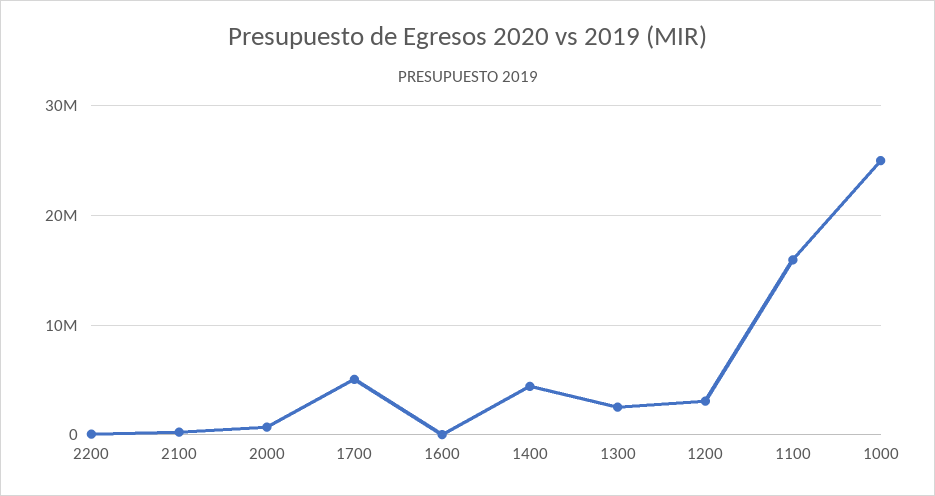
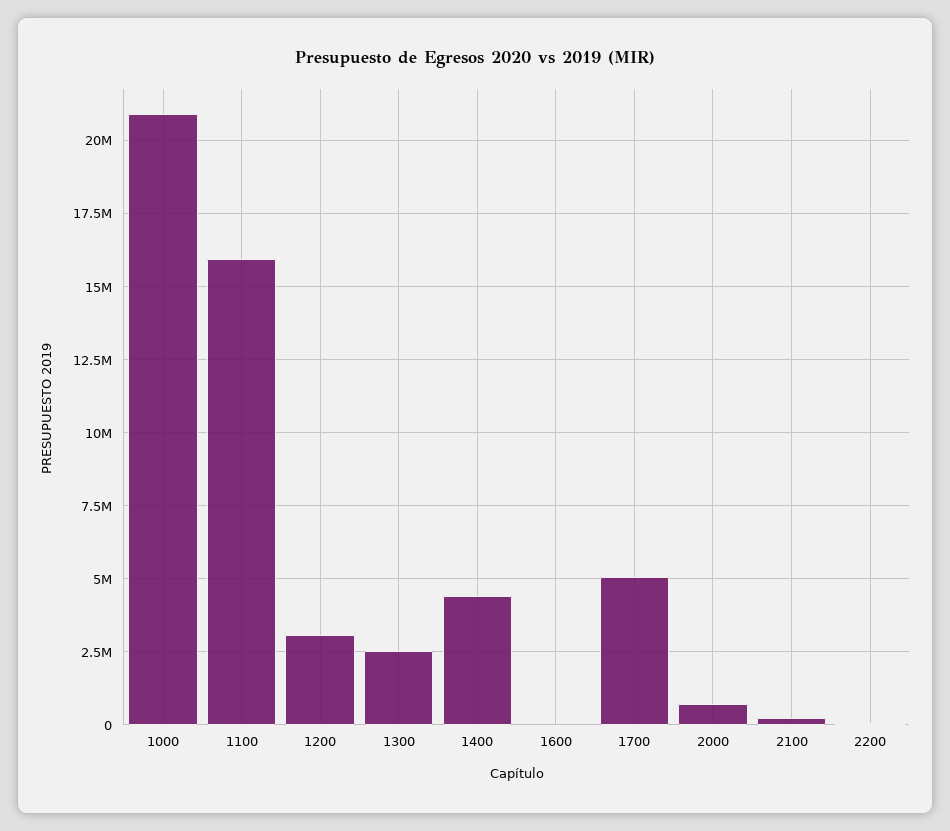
  {
    "2200": 0,
    "2100": 250000,
    "2000": 750000,
    "1700": 5000000,
    "1600": 0,
    "1400": 4500000,
    "1300": 2500000,
    "1200": 3000000,
    "1100": 16000000,
-   "1000": 25000000
+   "1000": 21000000
  }

